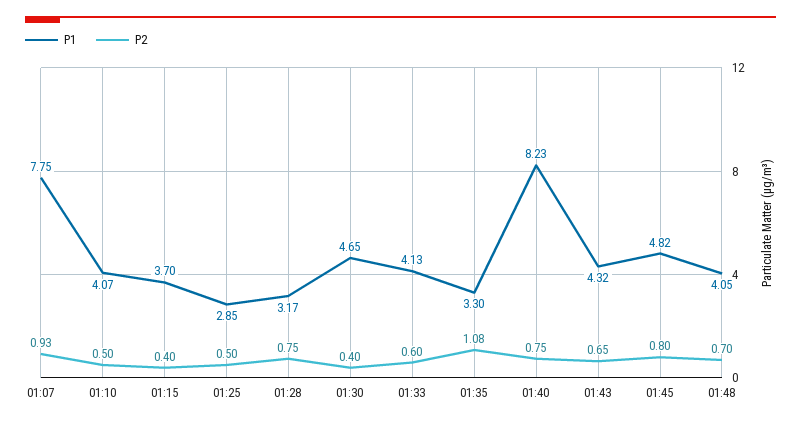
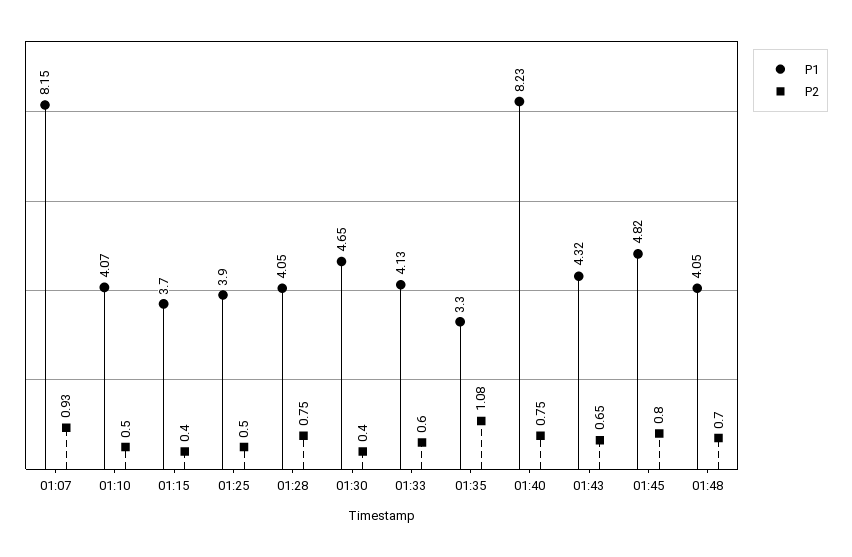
  {
    "P1": {
-     "01:07": 7.75,
+     "01:07": 8.15,
      "01:10": 4.07,
      "01:15": 3.7,
-     "01:25": 2.85,
+     "01:25": 3.9,
-     "01:28": 3.17,
+     "01:28": 4.05,
      "01:30": 4.65,
      "01:33": 4.13,
      "01:35": 3.3,
      "01:40": 8.23,
      "01:43": 4.32,
      "01:45": 4.82,
      "01:48": 4.05
    },
    "P2": {
      "01:07": 0.93,
      "01:10": 0.5,
      "01:15": 0.4,
      "01:25": 0.5,
      "01:28": 0.75,
      "01:30": 0.4,
      "01:33": 0.6,
      "01:35": 1.08,
      "01:40": 0.75,
      "01:43": 0.65,
      "01:45": 0.8,
      "01:48": 0.7
    }
  }

